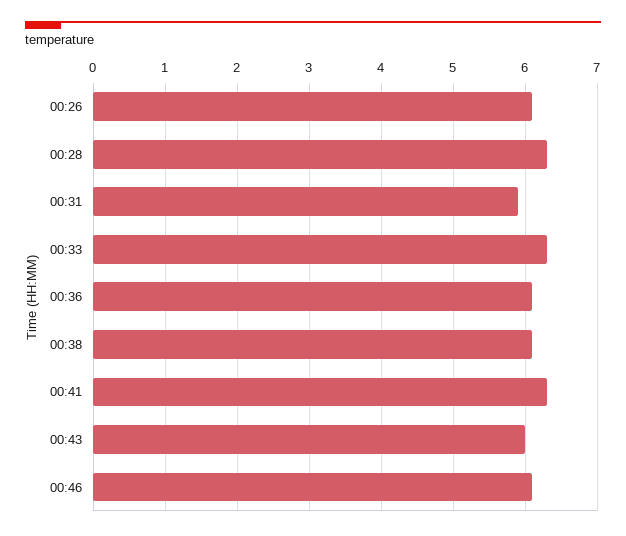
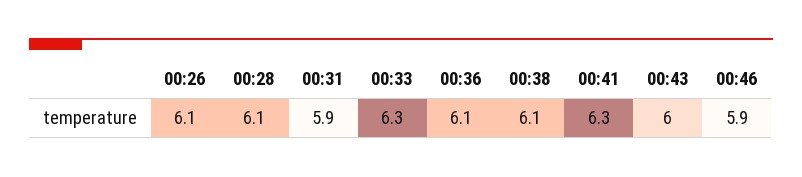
  {
    "00:26": 6.1,
-   "00:28": 6.3,
+   "00:28": 6.1,
    "00:31": 5.9,
    "00:33": 6.3,
    "00:36": 6.1,
    "00:38": 6.1,
    "00:41": 6.3,
    "00:43": 6,
-   "00:46": 6.1
+   "00:46": 5.9
  }

